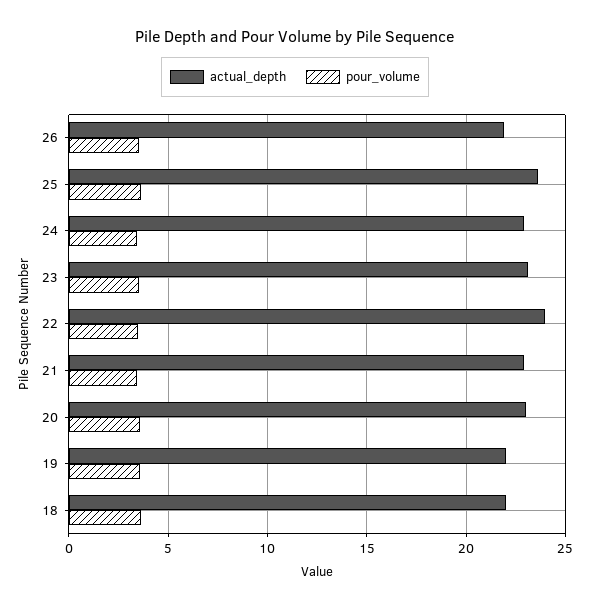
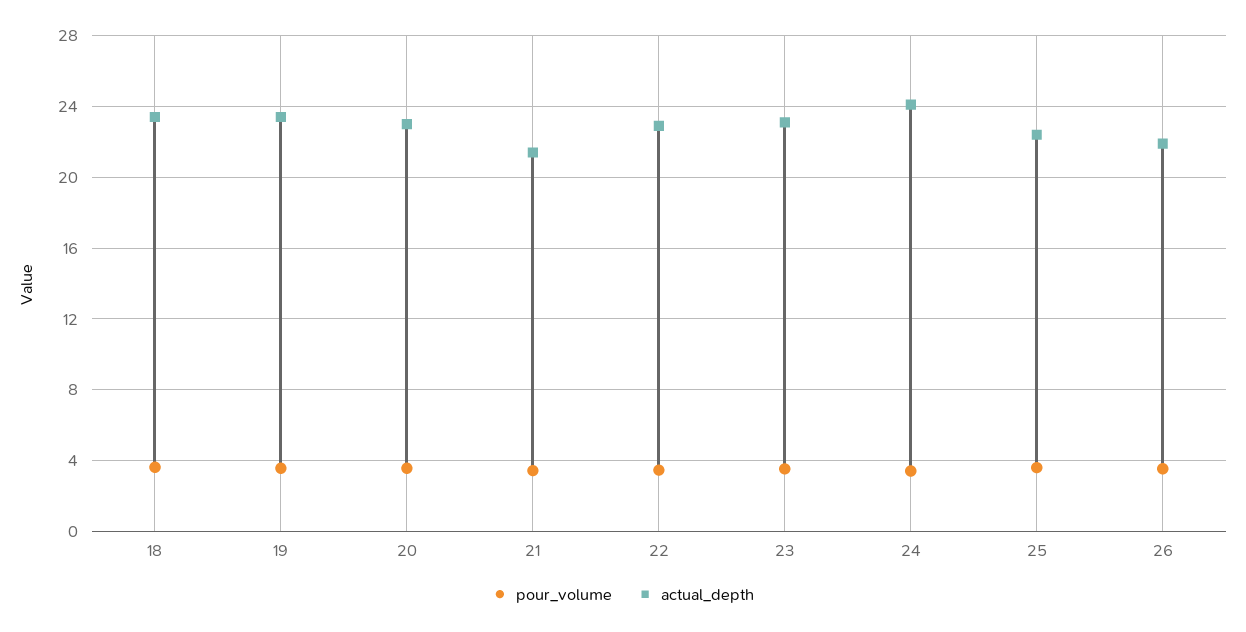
  {
    "actual_depth": {
      "26": 22,
-     "25": 23.5,
+     "25": 22.5,
-     "24": 23,
+     "24": 24,
      "23": 23,
-     "22": 24,
+     "22": 23,
-     "21": 23,
+     "21": 21.5,
      "20": 23,
-     "19": 22,
+     "19": 23.5,
-     "18": 22
+     "18": 23.5
    },
    "pour_volume": {
      "26": 3.5,
      "25": 3.5,
      "24": 3.5,
      "23": 3.5,
      "22": 3.5,
      "21": 3.5,
      "20": 3.5,
      "19": 3.5,
      "18": 3.5
    }
  }

